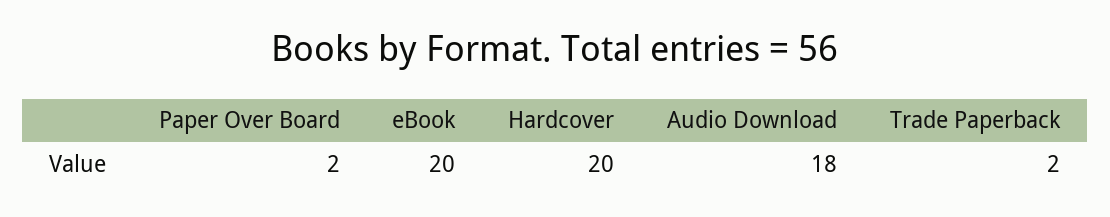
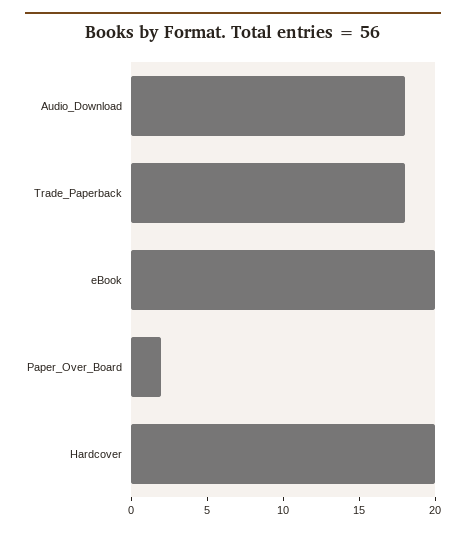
  {
    "Paper Over Board": 2,
    "eBook": 20,
    "Hardcover": 20,
    "Audio Download": 18,
-   "Trade Paperback": 2
+   "Trade Paperback": 18
  }

